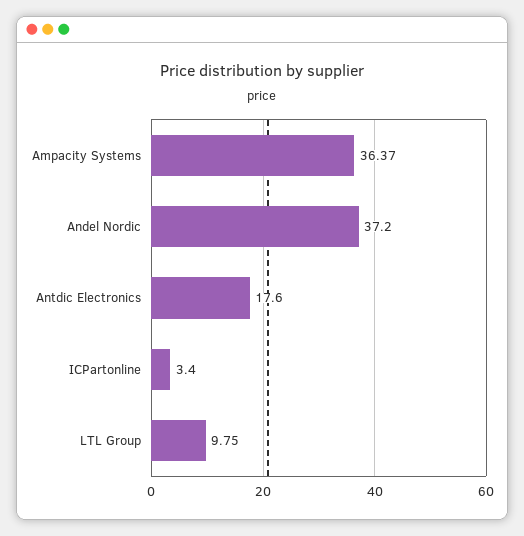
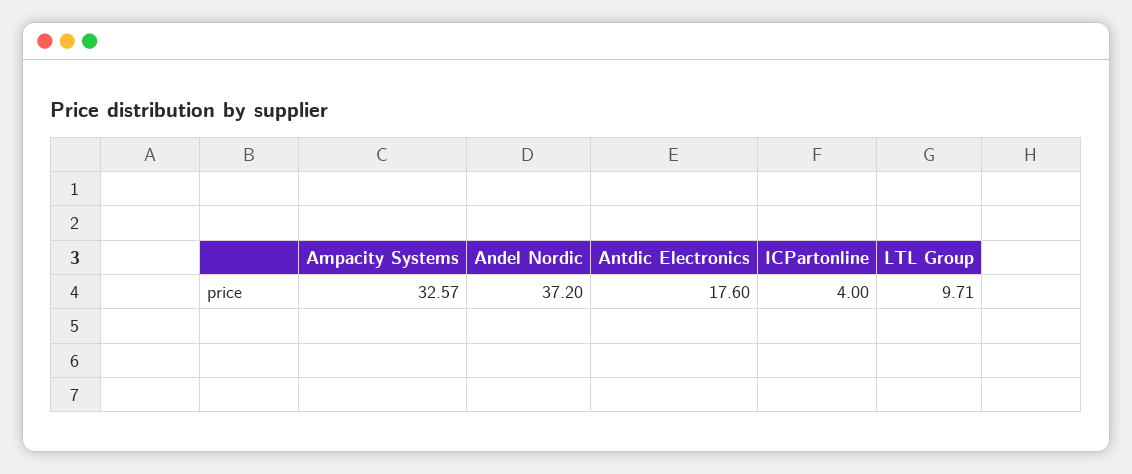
  {
-   "Ampacity Systems": 36.37,
+   "Ampacity Systems": 32.57,
    "Andel Nordic": 37.2,
    "Antdic Electronics": 17.6,
-   "ICPartonline": 3.4,
+   "ICPartonline": 4,
-   "LTL Group": 9.75
+   "LTL Group": 9.71
  }

